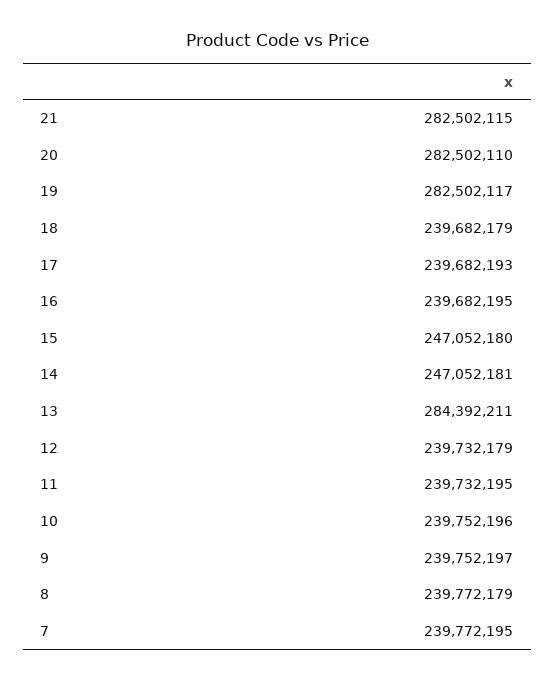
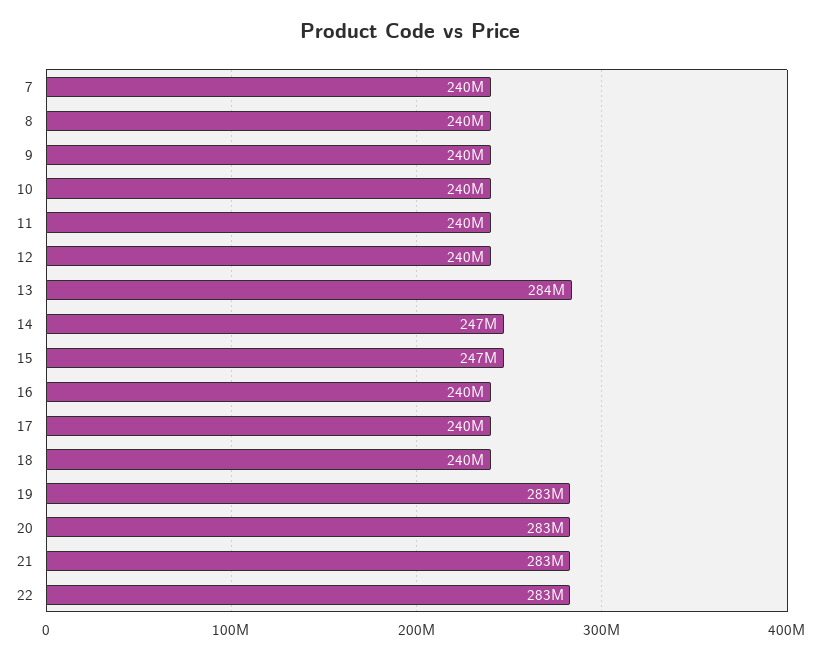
  {
    "21": 282502115,
    "20": 282502110,
    "19": 282502117,
    "18": 239682179,
    "17": 239682193,
    "16": 239682195,
    "15": 247052180,
    "14": 247052181,
    "13": 284392211,
    "12": 239732179,
    "11": 239732195,
    "10": 239752196,
    "9": 239752197,
    "8": 239772179,
-   "7": 239772195
+   "7": 239772195,
+   "22": 283000000
  }

